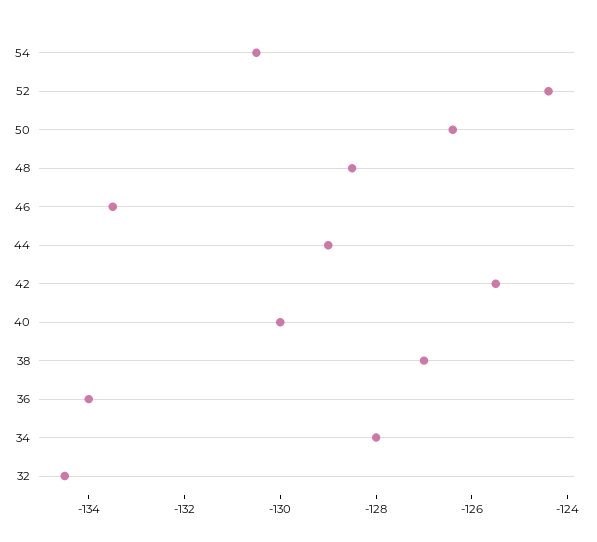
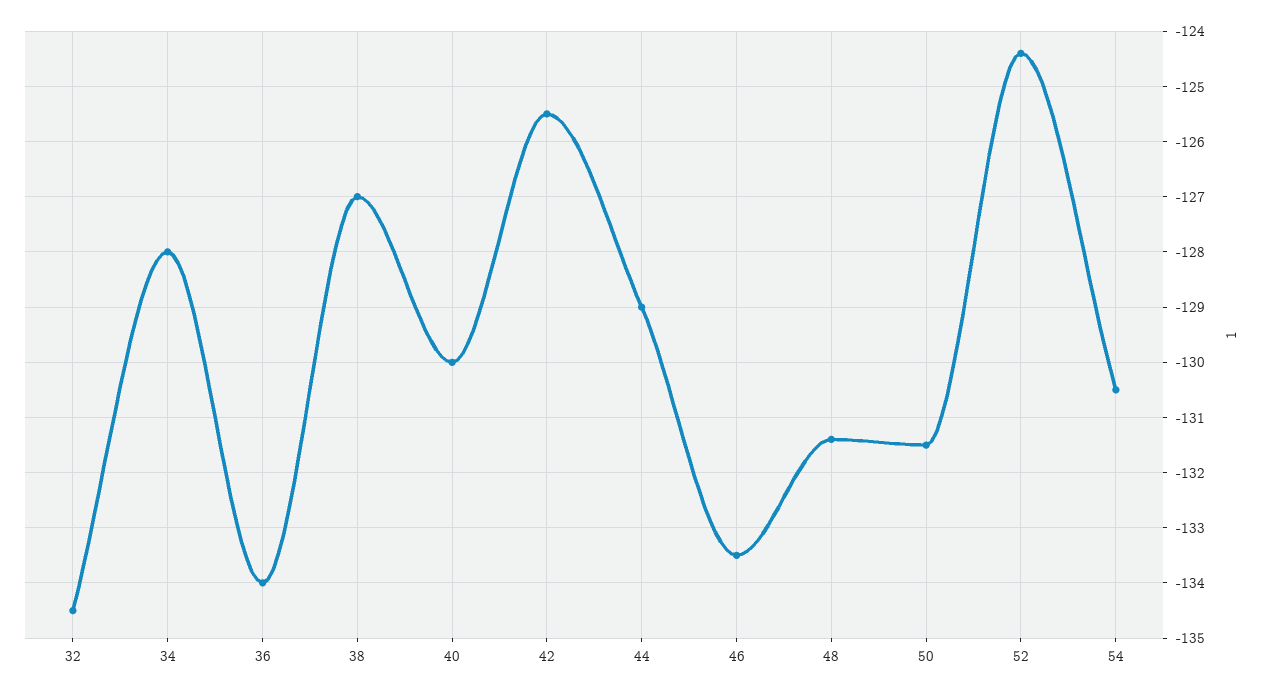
  {
    "54": -130.5,
    "52": -124.5,
-   "50": -126.5,
+   "50": -131.5,
-   "48": -128.5,
+   "48": -131.5,
    "46": -133.5,
    "44": -129,
    "42": -125.5,
    "40": -130,
    "38": -127,
    "36": -134,
    "34": -128,
    "32": -134.5
  }

